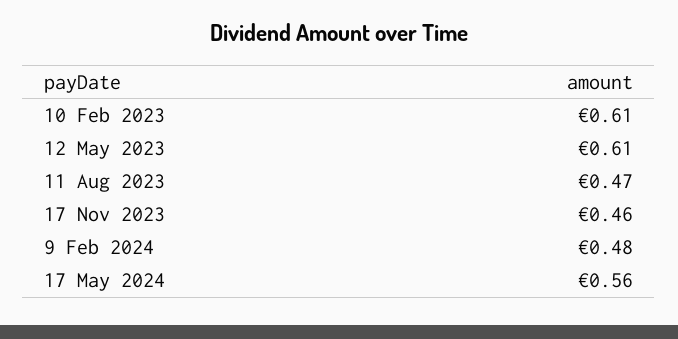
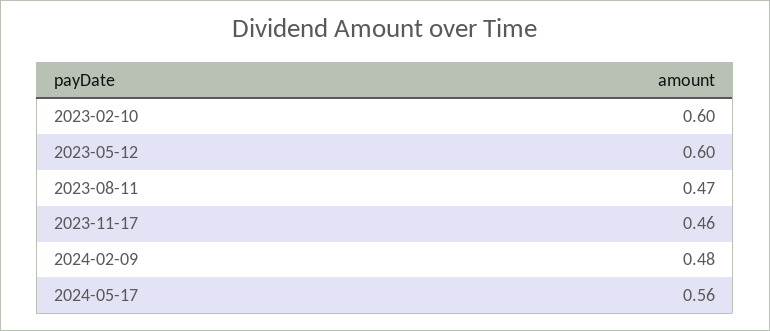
  {
-   "10 Feb 2023": 0.61,
+   "10 Feb 2023": 0.6,
-   "12 May 2023": 0.61,
+   "12 May 2023": 0.6,
    "11 Aug 2023": 0.47,
    "17 Nov 2023": 0.46,
    "9 Feb 2024": 0.48,
    "17 May 2024": 0.56
  }

